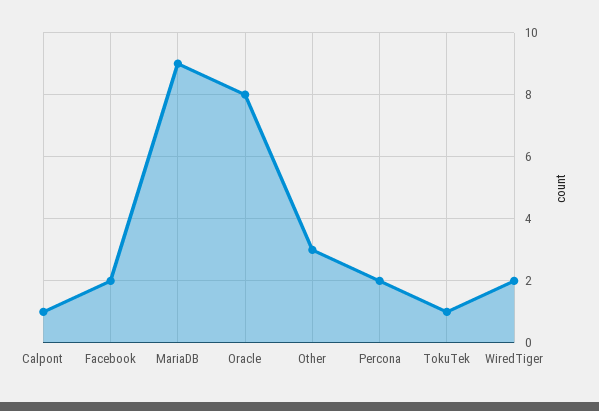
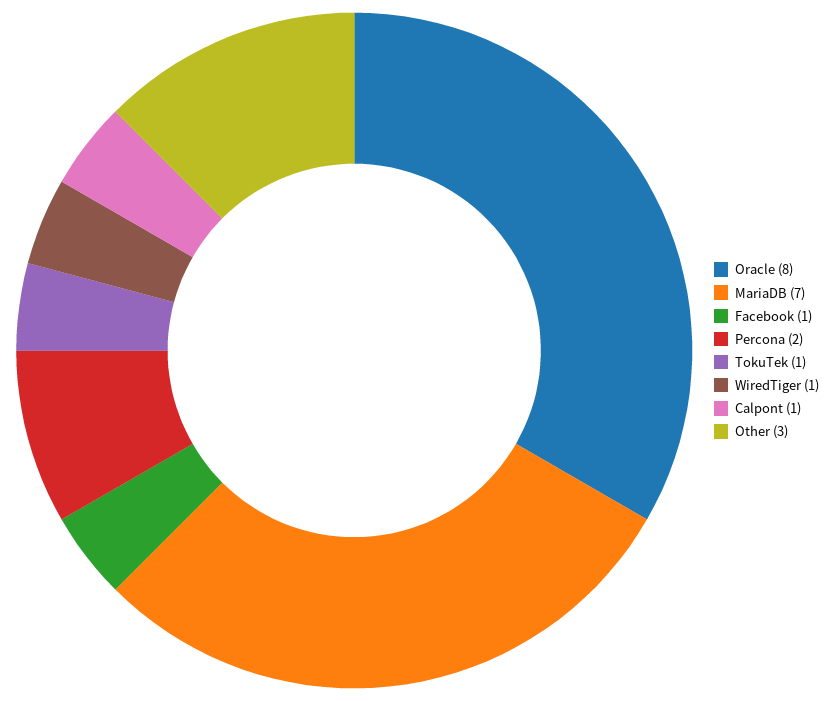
  {
    "Calpont": 1,
-   "Facebook": 2,
+   "Facebook": 1,
-   "MariaDB": 9,
+   "MariaDB": 7,
    "Oracle": 8,
    "Other": 3,
    "Percona": 2,
    "TokuTek": 1,
-   "WiredTiger": 2
+   "WiredTiger": 1
  }

